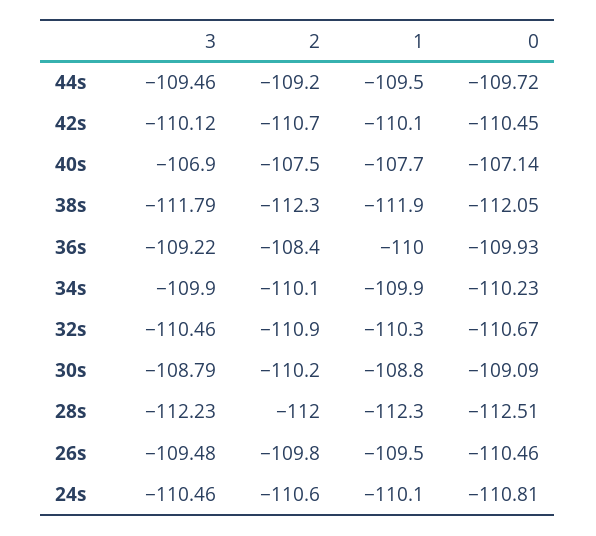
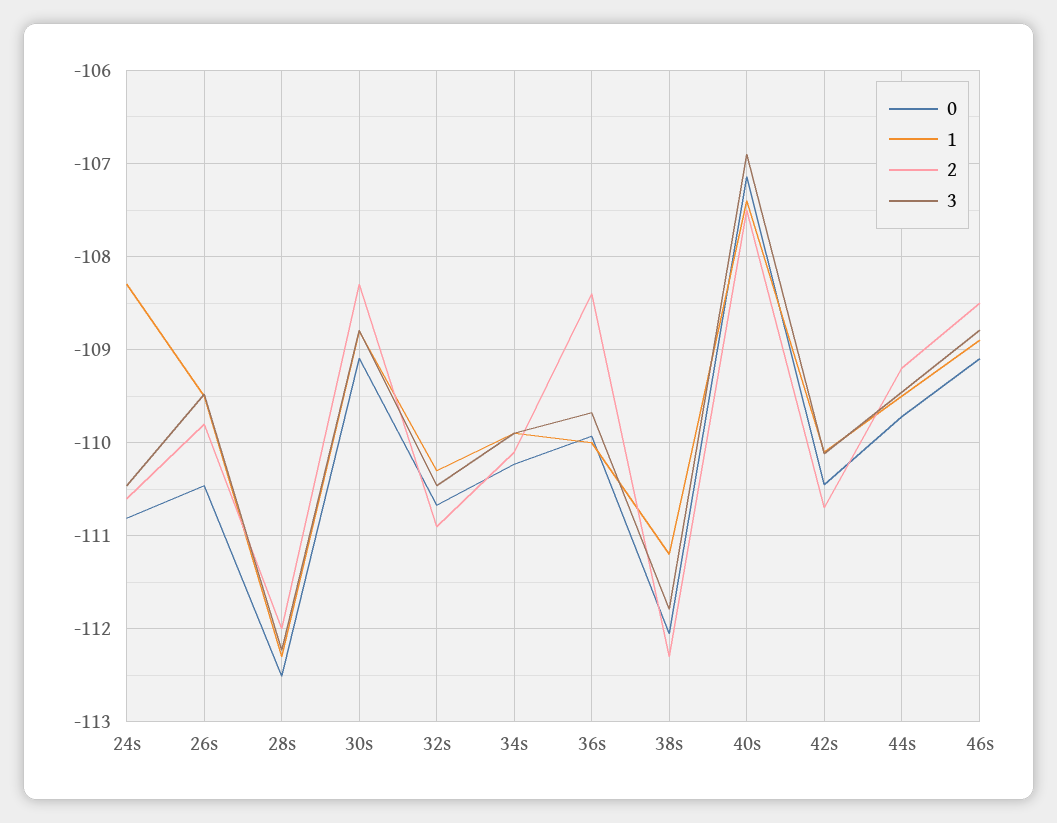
  {
    "3": {
      "44s": -109.46,
      "42s": -110.12,
      "40s": -106.9,
      "38s": -111.79,
-     "36s": -109.22,
+     "36s": -109.7,
      "34s": -109.9,
      "32s": -110.46,
      "30s": -108.79,
      "28s": -112.23,
      "26s": -109.48,
-     "24s": -110.46
+     "24s": -110.46,
+     "46s": -108.8
    },
    "2": {
      "44s": -109.2,
      "42s": -110.7,
      "40s": -107.5,
      "38s": -112.3,
      "36s": -108.4,
      "34s": -110.1,
      "32s": -110.9,
-     "30s": -110.2,
+     "30s": -108.3,
      "28s": -112,
      "26s": -109.8,
-     "24s": -110.6
+     "24s": -110.6,
+     "46s": -108.5
    },
    "1": {
      "44s": -109.5,
      "42s": -110.1,
-     "40s": -107.7,
+     "40s": -107.4,
-     "38s": -111.9,
+     "38s": -111.2,
      "36s": -110,
      "34s": -109.9,
      "32s": -110.3,
      "30s": -108.8,
      "28s": -112.3,
      "26s": -109.5,
-     "24s": -110.1
+     "24s": -108.3,
+     "46s": -108.9
    },
    "0": {
      "44s": -109.72,
      "42s": -110.45,
      "40s": -107.14,
      "38s": -112.05,
      "36s": -109.93,
      "34s": -110.23,
      "32s": -110.67,
      "30s": -109.09,
      "28s": -112.51,
      "26s": -110.46,
-     "24s": -110.81
+     "24s": -110.81,
+     "46s": -109.1
    }
  }

